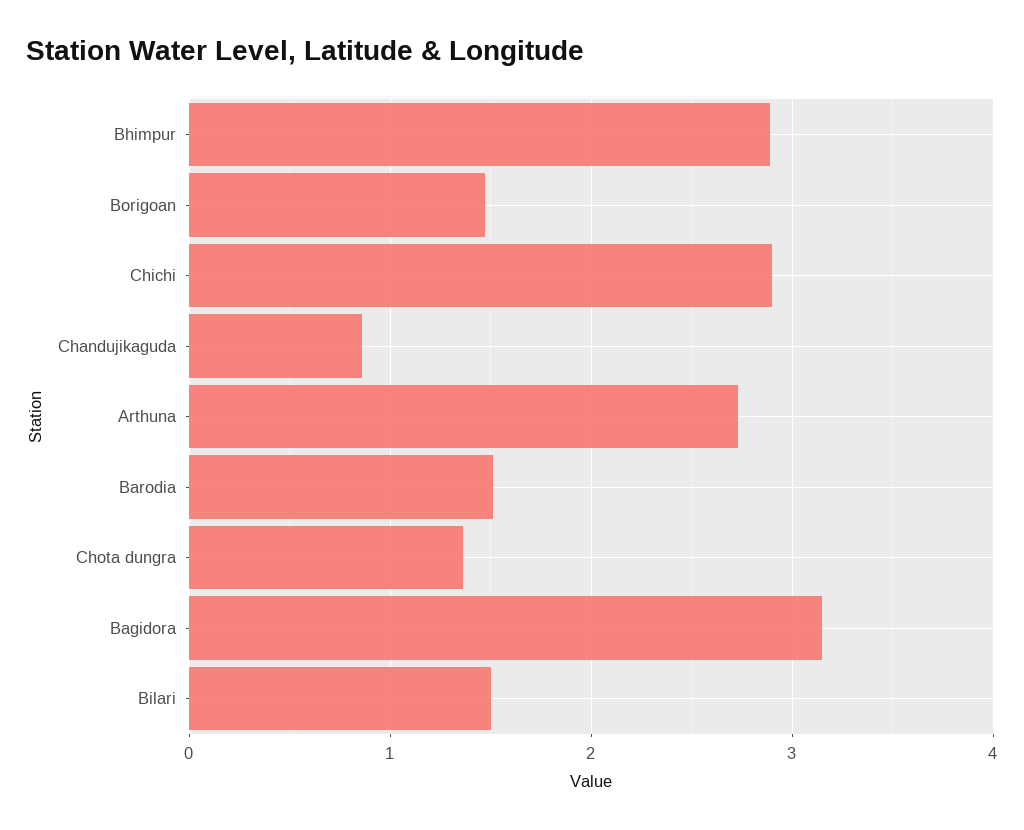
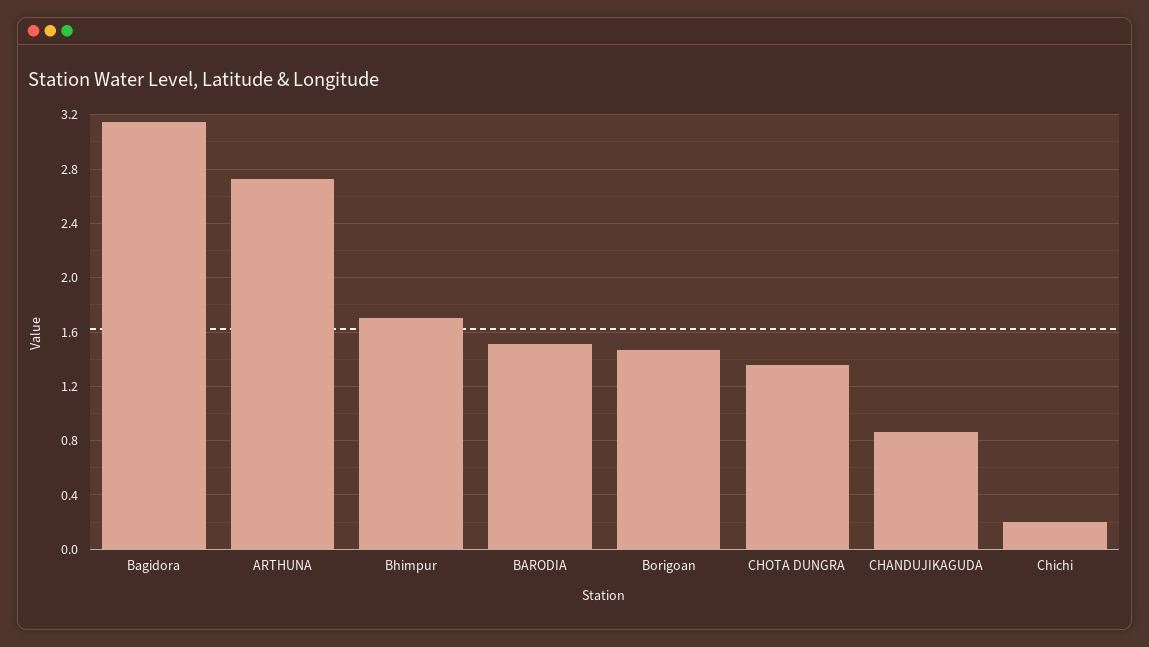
  {
-   "Bhimpur": 2.9,
+   "Bhimpur": 1.7,
    "Borigoan": 1.45,
-   "Chichi": 2.9,
+   "Chichi": 0.2,
    "Chandujikaguda": 0.85,
    "Arthuna": 2.75,
    "Barodia": 1.5,
    "Chota dungra": 1.35,
-   "Bagidora": 3.15,
+   "Bagidora": 3.15
-   "Bilari": 1.5
  }

